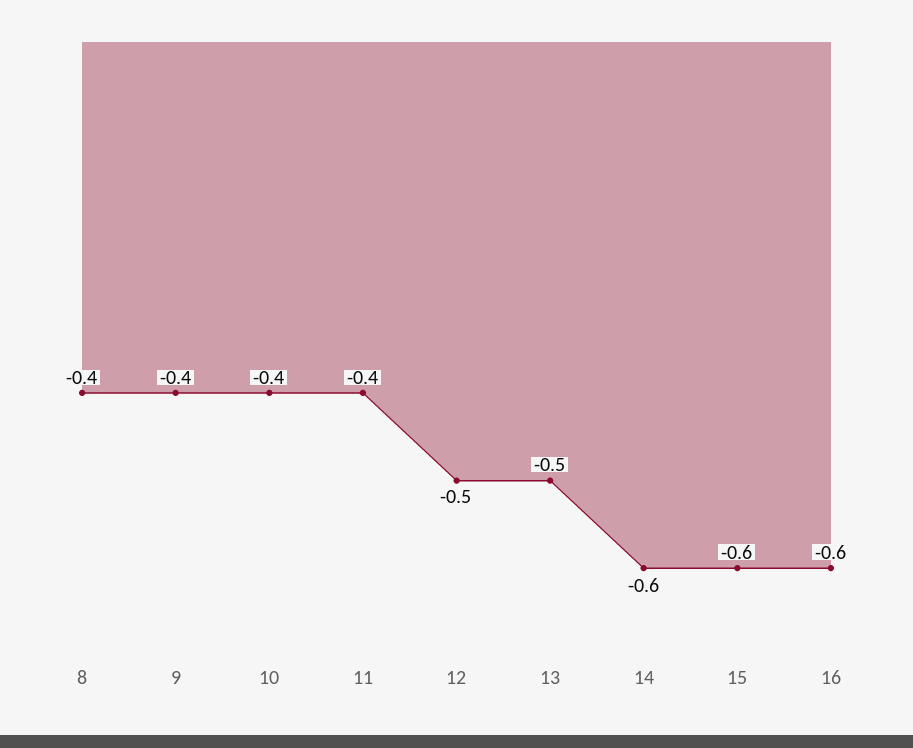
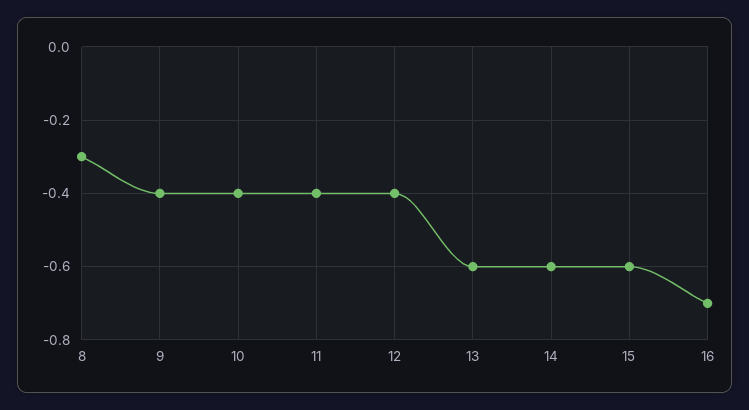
  {
-   "8": -0.4,
+   "8": -0.3,
    "9": -0.4,
    "10": -0.4,
    "11": -0.4,
-   "12": -0.5,
+   "12": -0.4,
-   "13": -0.5,
+   "13": -0.6,
    "14": -0.6,
    "15": -0.6,
-   "16": -0.6
+   "16": -0.7
  }

